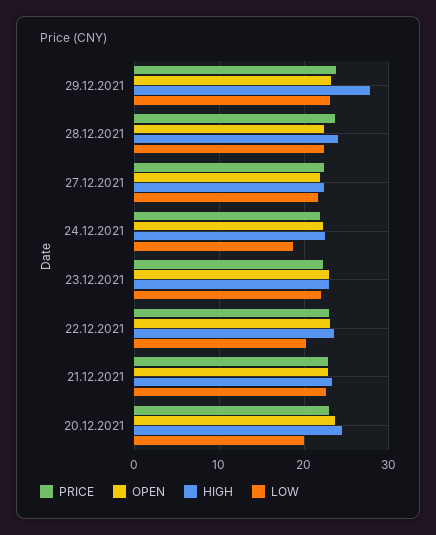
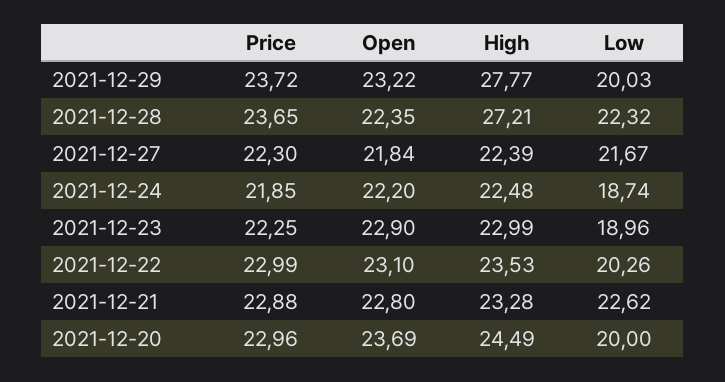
  {
    "PRICE": {
      "29.12.2021": 23.72,
      "28.12.2021": 23.65,
      "27.12.2021": 22.3,
      "24.12.2021": 21.85,
      "23.12.2021": 22.25,
      "22.12.2021": 22.99,
      "21.12.2021": 22.88,
      "20.12.2021": 22.96
    },
    "OPEN": {
      "29.12.2021": 23.22,
      "28.12.2021": 22.35,
      "27.12.2021": 21.84,
      "24.12.2021": 22.2,
      "23.12.2021": 22.9,
      "22.12.2021": 23.1,
      "21.12.2021": 22.8,
      "20.12.2021": 23.69
    },
    "HIGH": {
      "29.12.2021": 27.77,
-     "28.12.2021": 24,
+     "28.12.2021": 27.21,
      "27.12.2021": 22.39,
      "24.12.2021": 22.48,
      "23.12.2021": 22.99,
      "22.12.2021": 23.53,
      "21.12.2021": 23.28,
      "20.12.2021": 24.49
    },
    "LOW": {
-     "29.12.2021": 23,
+     "29.12.2021": 20.03,
      "28.12.2021": 22.32,
      "27.12.2021": 21.67,
      "24.12.2021": 18.74,
-     "23.12.2021": 22,
+     "23.12.2021": 18.96,
      "22.12.2021": 20.26,
      "21.12.2021": 22.62,
      "20.12.2021": 20
    }
  }

